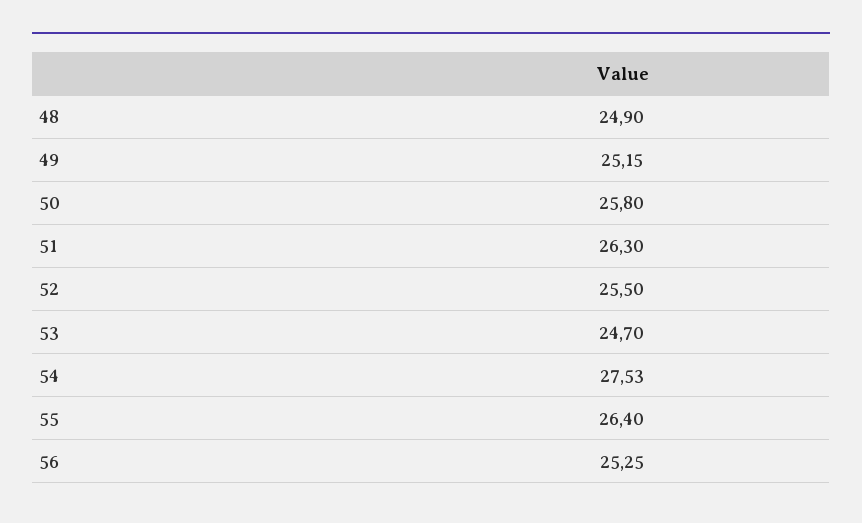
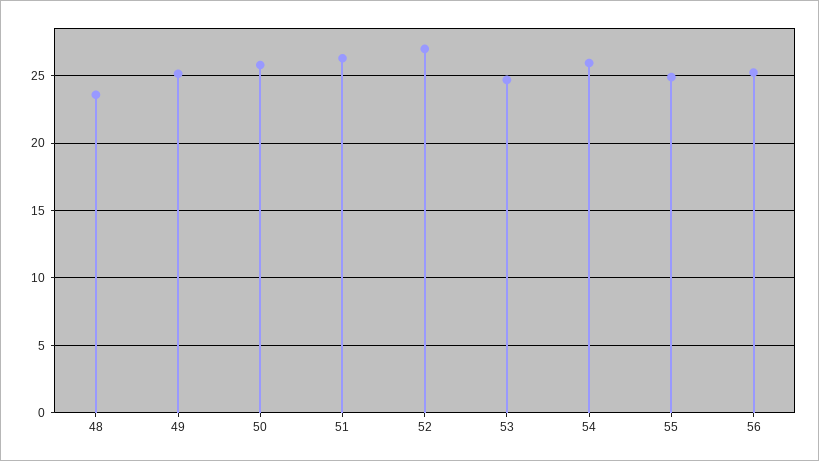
  {
-   "48": 24.9,
+   "48": 23.5,
    "49": 25.15,
    "50": 25.8,
    "51": 26.3,
-   "52": 25.5,
+   "52": 27,
    "53": 24.7,
-   "54": 27.53,
+   "54": 26,
-   "55": 26.4,
+   "55": 25,
    "56": 25.25
  }

